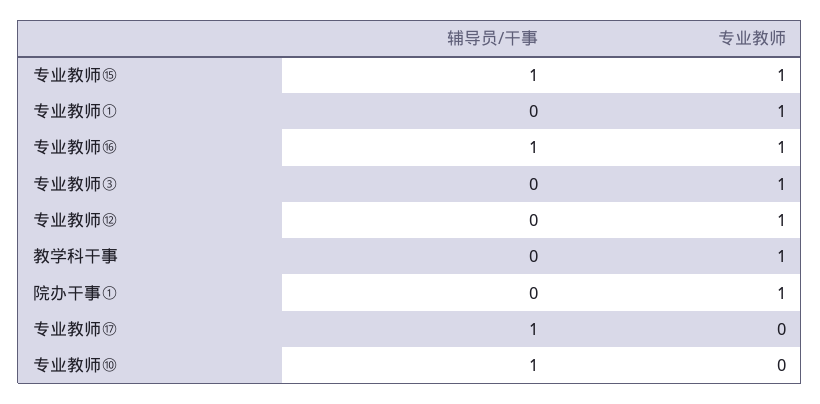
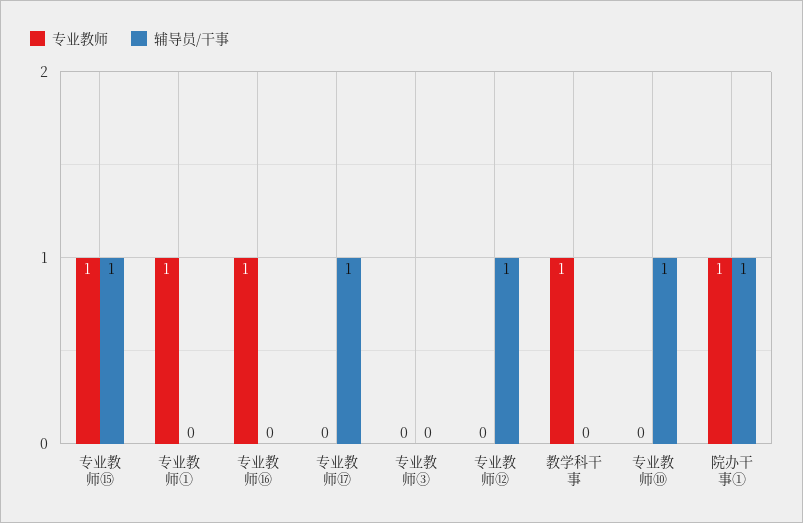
  {
    "辅导员/干事": {
      "专业教师⑮": 1,
      "专业教师①": 0,
-     "专业教师⑯": 1,
+     "专业教师⑯": 0,
      "专业教师③": 0,
-     "专业教师⑫": 0,
+     "专业教师⑫": 1,
      "教学科干事": 0,
-     "院办干事①": 0,
+     "院办干事①": 1,
      "专业教师⑰": 1,
      "专业教师⑩": 1
    },
    "专业教师": {
      "专业教师⑮": 1,
      "专业教师①": 1,
      "专业教师⑯": 1,
-     "专业教师③": 1,
+     "专业教师③": 0,
-     "专业教师⑫": 1,
+     "专业教师⑫": 0,
      "教学科干事": 1,
      "院办干事①": 1,
      "专业教师⑰": 0,
      "专业教师⑩": 0
    }
  }

